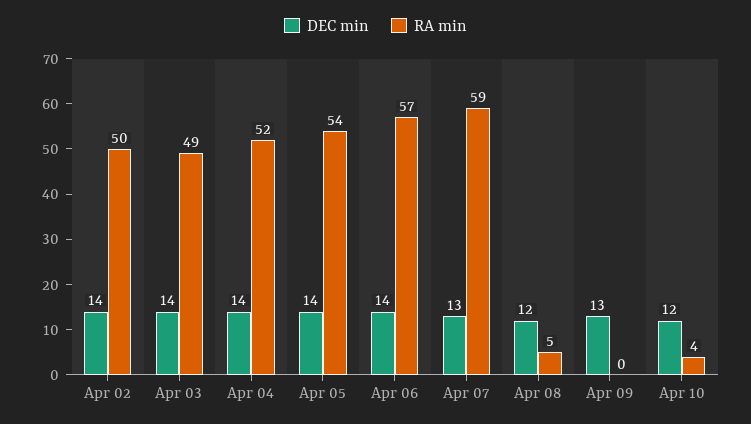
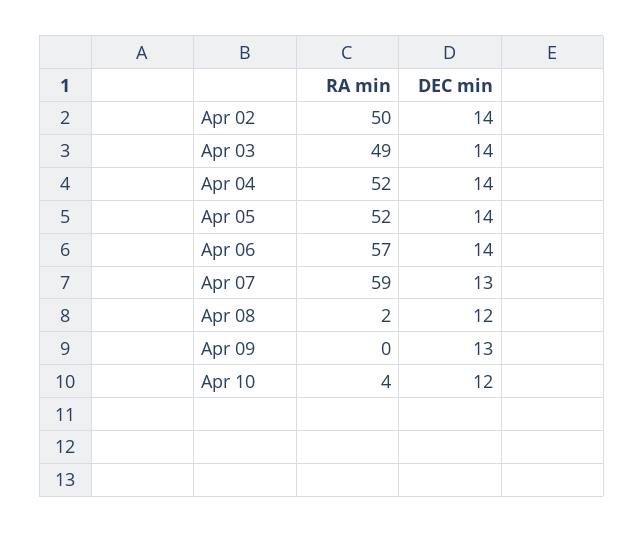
  {
    "DEC min": {
      "Apr 02": 14,
      "Apr 03": 14,
      "Apr 04": 14,
      "Apr 05": 14,
      "Apr 06": 14,
      "Apr 07": 13,
      "Apr 08": 12,
      "Apr 09": 13,
      "Apr 10": 12
    },
    "RA min": {
      "Apr 02": 50,
      "Apr 03": 49,
      "Apr 04": 52,
-     "Apr 05": 54,
+     "Apr 05": 52,
      "Apr 06": 57,
      "Apr 07": 59,
-     "Apr 08": 5,
+     "Apr 08": 2,
      "Apr 09": 0,
      "Apr 10": 4
    }
  }

